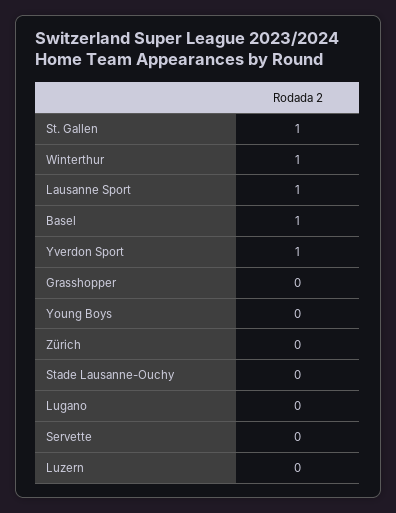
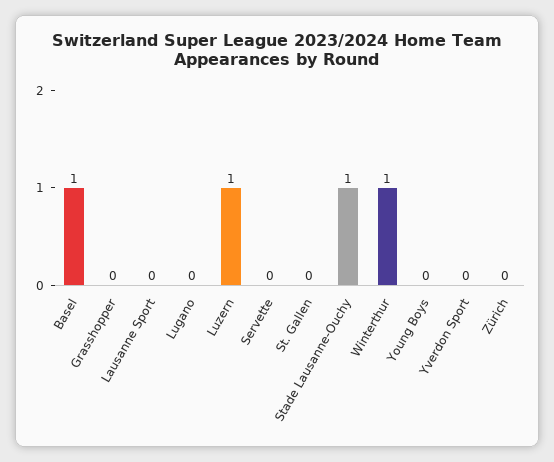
  {
-   "St. Gallen": 1,
+   "St. Gallen": 0,
    "Winterthur": 1,
-   "Lausanne Sport": 1,
+   "Lausanne Sport": 0,
    "Basel": 1,
-   "Yverdon Sport": 1,
+   "Yverdon Sport": 0,
    "Grasshopper": 0,
    "Young Boys": 0,
    "Zürich": 0,
-   "Stade Lausanne-Ouchy": 0,
+   "Stade Lausanne-Ouchy": 1,
    "Lugano": 0,
    "Servette": 0,
-   "Luzern": 0
+   "Luzern": 1
  }

